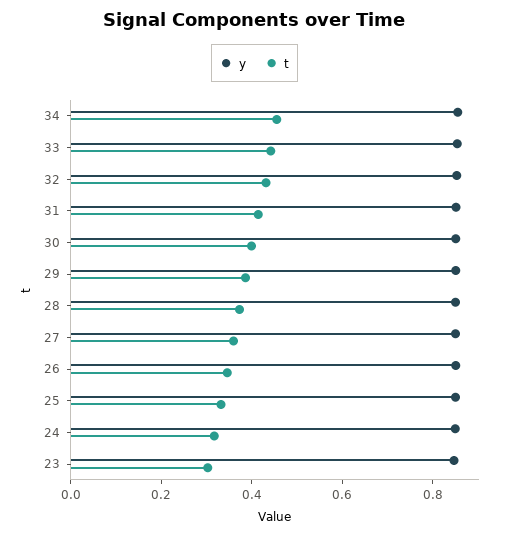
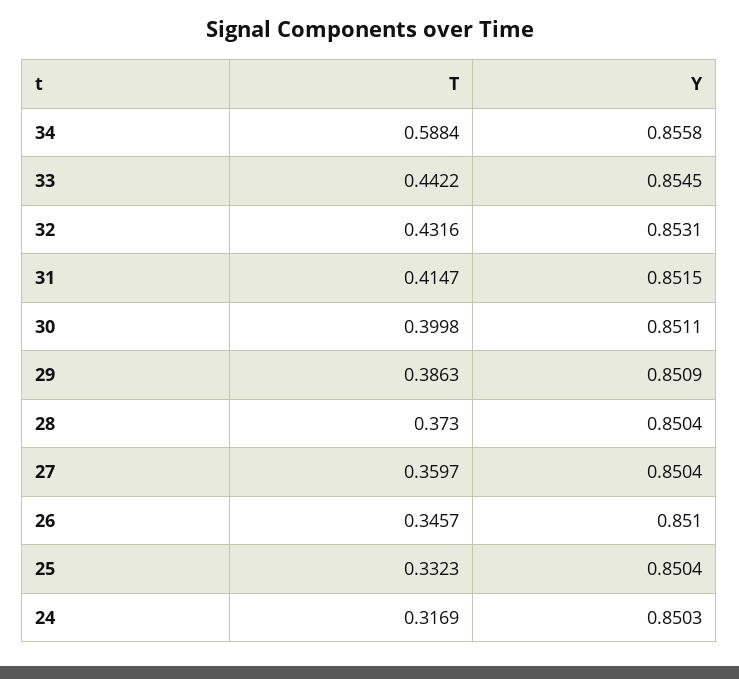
  {
    "y": {
      "34": 0.8558,
      "33": 0.8545,
      "32": 0.8531,
      "31": 0.8515,
      "30": 0.8511,
      "29": 0.8509,
      "28": 0.8504,
      "27": 0.8504,
      "26": 0.851,
      "25": 0.8504,
-     "24": 0.8503,
+     "24": 0.8503
-     "23": 0.85
    },
    "t": {
-     "34": 0.45,
+     "34": 0.5884,
      "33": 0.4422,
      "32": 0.4316,
      "31": 0.4147,
      "30": 0.3998,
      "29": 0.3863,
      "28": 0.373,
      "27": 0.3597,
      "26": 0.3457,
      "25": 0.3323,
-     "24": 0.3169,
+     "24": 0.3169
-     "23": 0.3
    }
  }

